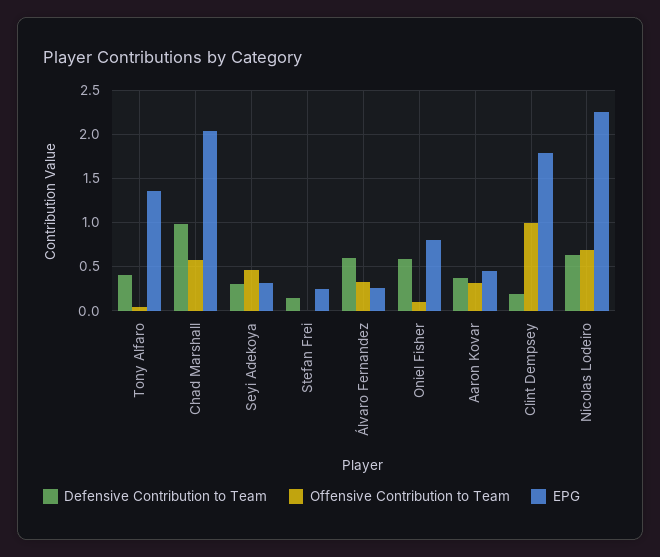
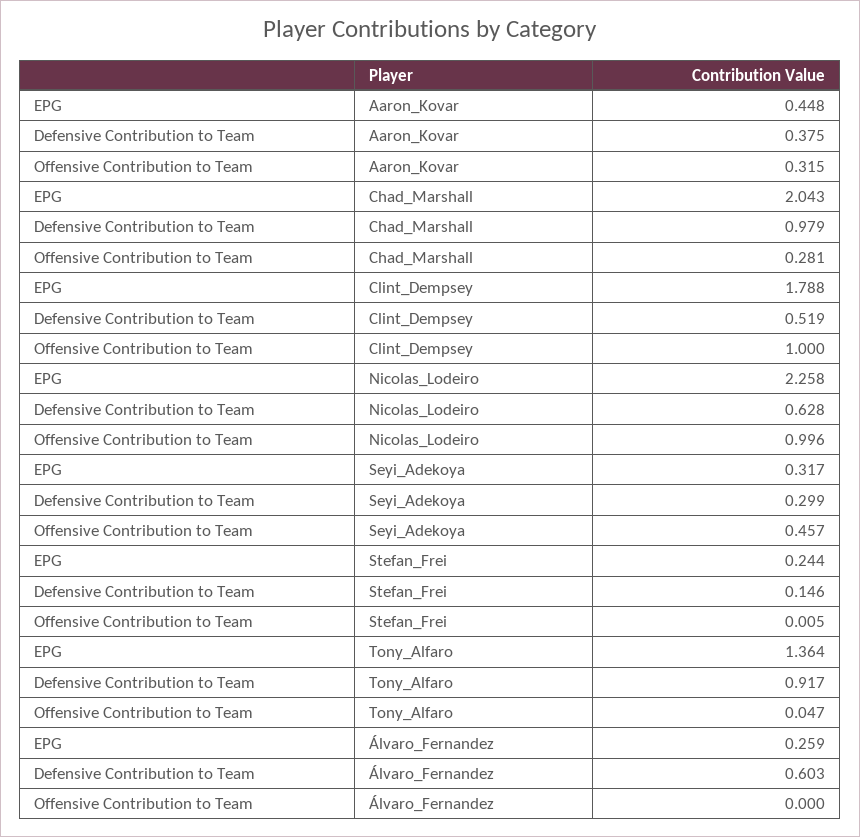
  {
    "Defensive Contribution to Team": {
-     "Tony Alfaro": 0.4,
+     "Tony Alfaro": 0.917,
      "Chad Marshall": 0.979,
      "Seyi Adekoya": 0.299,
      "Stefan Frei": 0.146,
      "Álvaro Fernandez": 0.603,
-     "Oniel Fisher": 0.6,
      "Aaron Kovar": 0.375,
-     "Clint Dempsey": 0.2,
+     "Clint Dempsey": 0.519,
      "Nicolas Lodeiro": 0.628
    },
    "Offensive Contribution to Team": {
      "Tony Alfaro": 0.047,
-     "Chad Marshall": 0.6,
+     "Chad Marshall": 0.281,
      "Seyi Adekoya": 0.457,
      "Stefan Frei": 0.005,
-     "Álvaro Fernandez": 0.3,
+     "Álvaro Fernandez": 0,
-     "Oniel Fisher": 0.1,
      "Aaron Kovar": 0.315,
      "Clint Dempsey": 1,
-     "Nicolas Lodeiro": 0.7
+     "Nicolas Lodeiro": 0.996
    },
    "EPG": {
      "Tony Alfaro": 1.364,
      "Chad Marshall": 2.043,
      "Seyi Adekoya": 0.317,
      "Stefan Frei": 0.244,
      "Álvaro Fernandez": 0.259,
-     "Oniel Fisher": 0.8,
      "Aaron Kovar": 0.448,
      "Clint Dempsey": 1.788,
      "Nicolas Lodeiro": 2.258
    }
  }

